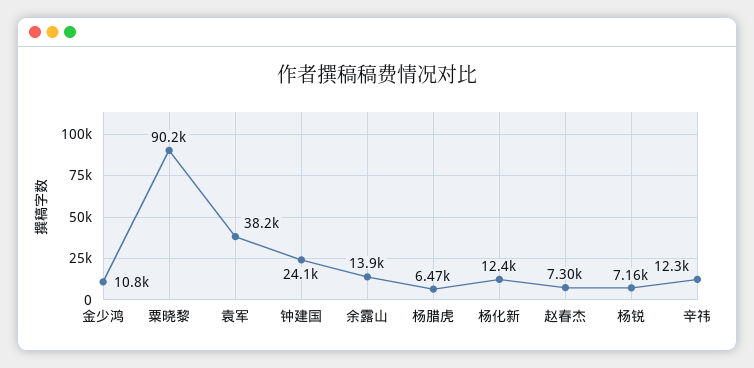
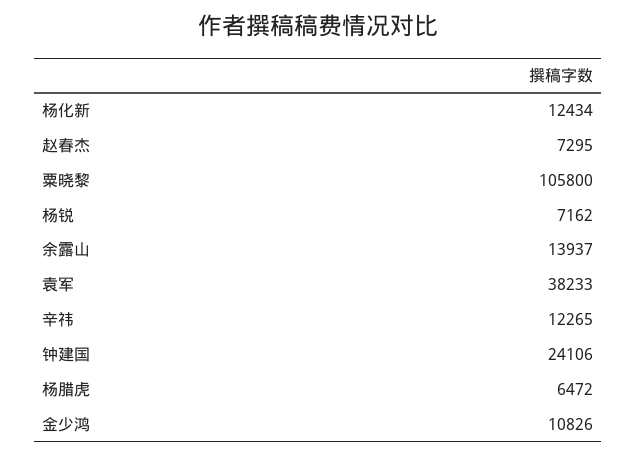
  {
    "金少鸿": 10826,
-   "粟晓黎": 90200,
+   "粟晓黎": 105800,
    "袁军": 38233,
    "钟建国": 24106,
    "余露山": 13937,
    "杨腊虎": 6472,
    "杨化新": 12434,
    "赵春杰": 7295,
    "杨锐": 7162,
    "辛祎": 12265
  }

